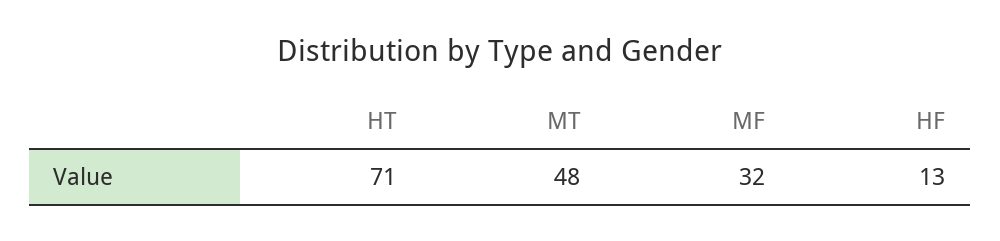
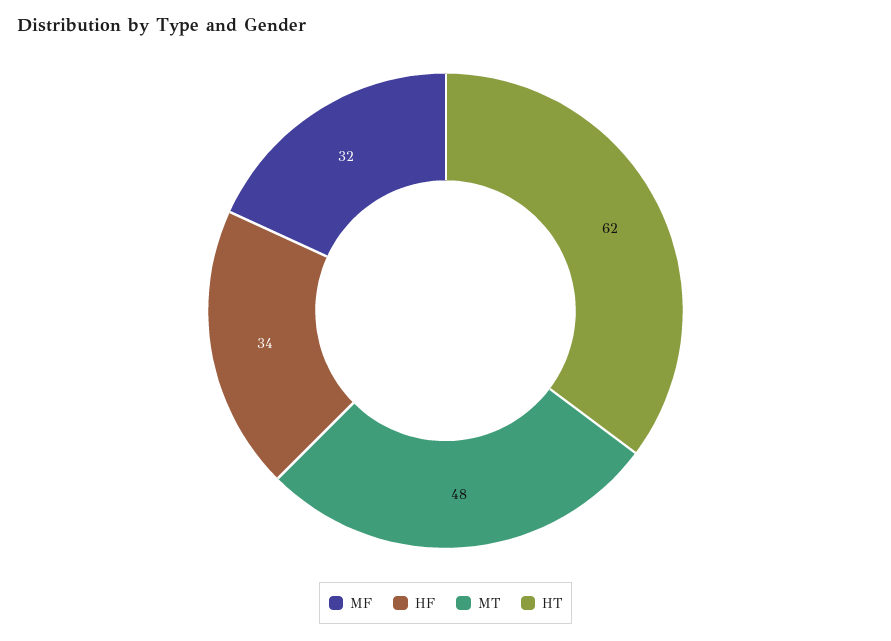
  {
-   "HT": 71,
+   "HT": 62,
    "MT": 48,
    "MF": 32,
-   "HF": 13
+   "HF": 34
  }

